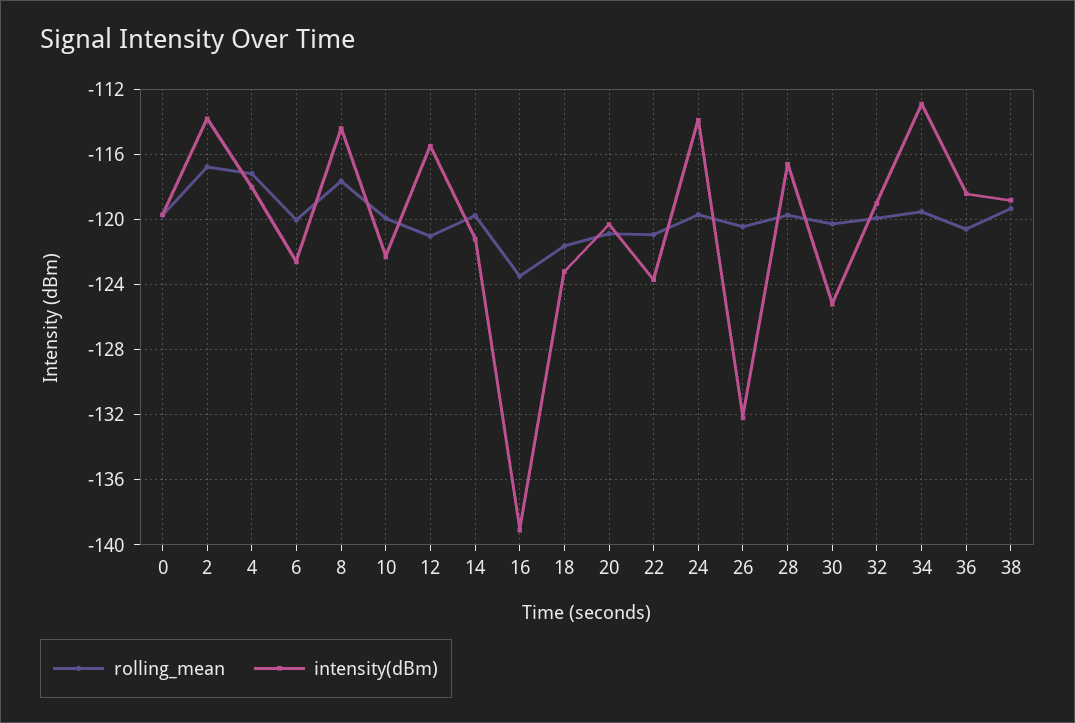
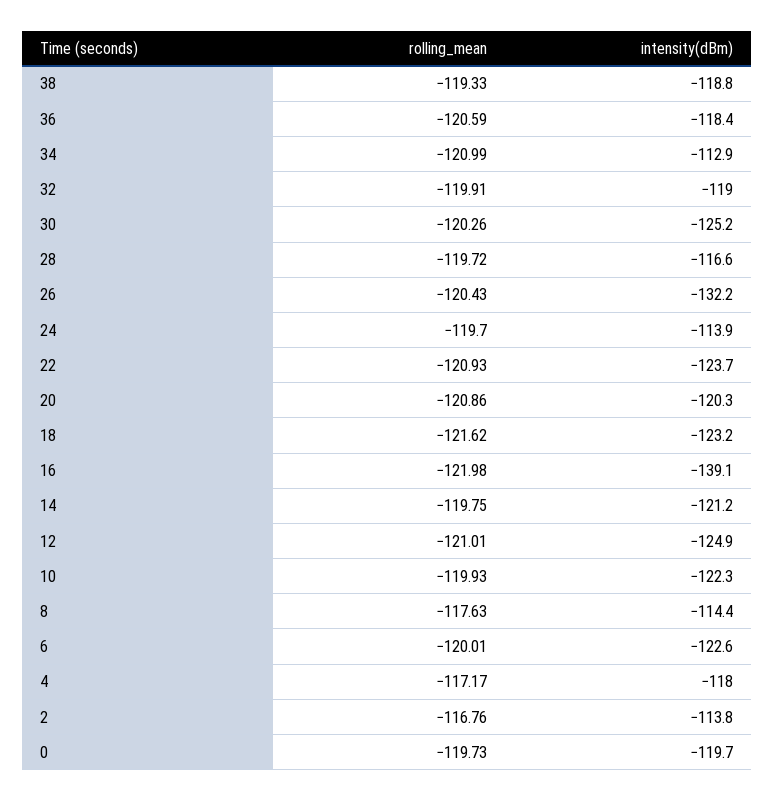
  {
    "rolling_mean": {
      "0": -119.73,
      "2": -116.76,
      "4": -117.17,
      "6": -120.01,
      "8": -117.63,
      "10": -119.93,
      "12": -121.01,
      "14": -119.75,
-     "16": -123.5,
+     "16": -121.98,
      "18": -121.62,
      "20": -120.86,
      "22": -120.93,
      "24": -119.7,
      "26": -120.43,
      "28": -119.72,
      "30": -120.26,
      "32": -119.91,
-     "34": -119.5,
+     "34": -120.99,
      "36": -120.59,
      "38": -119.33
    },
    "intensity(dBm)": {
      "0": -119.7,
      "2": -113.8,
      "4": -118,
      "6": -122.6,
      "8": -114.4,
      "10": -122.3,
-     "12": -115.5,
+     "12": -124.9,
      "14": -121.2,
      "16": -139.1,
      "18": -123.2,
      "20": -120.3,
      "22": -123.7,
      "24": -113.9,
      "26": -132.2,
      "28": -116.6,
      "30": -125.2,
      "32": -119,
      "34": -112.9,
      "36": -118.4,
      "38": -118.8
    }
  }

